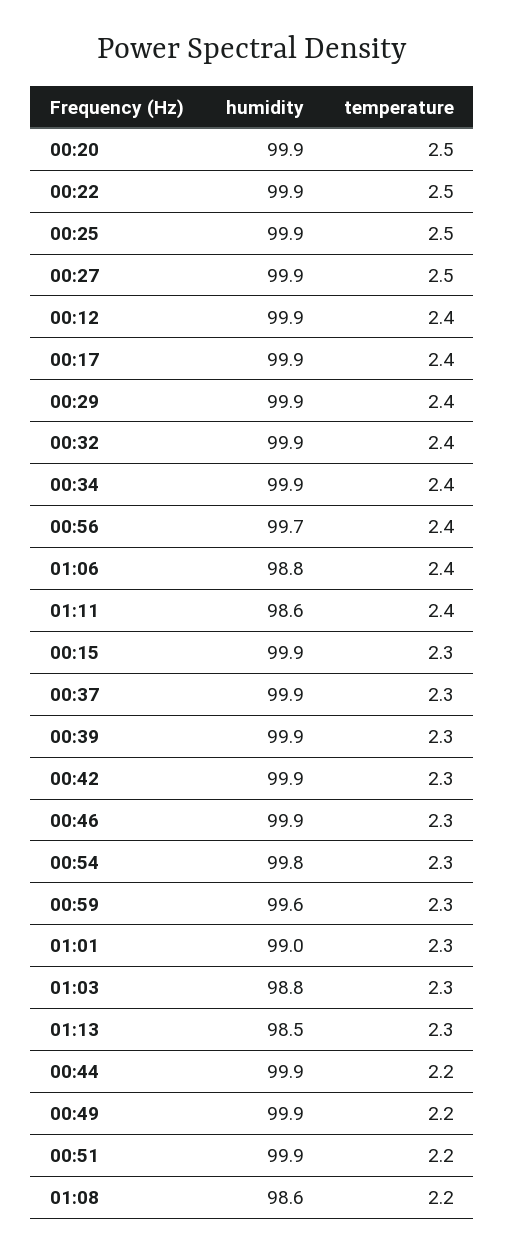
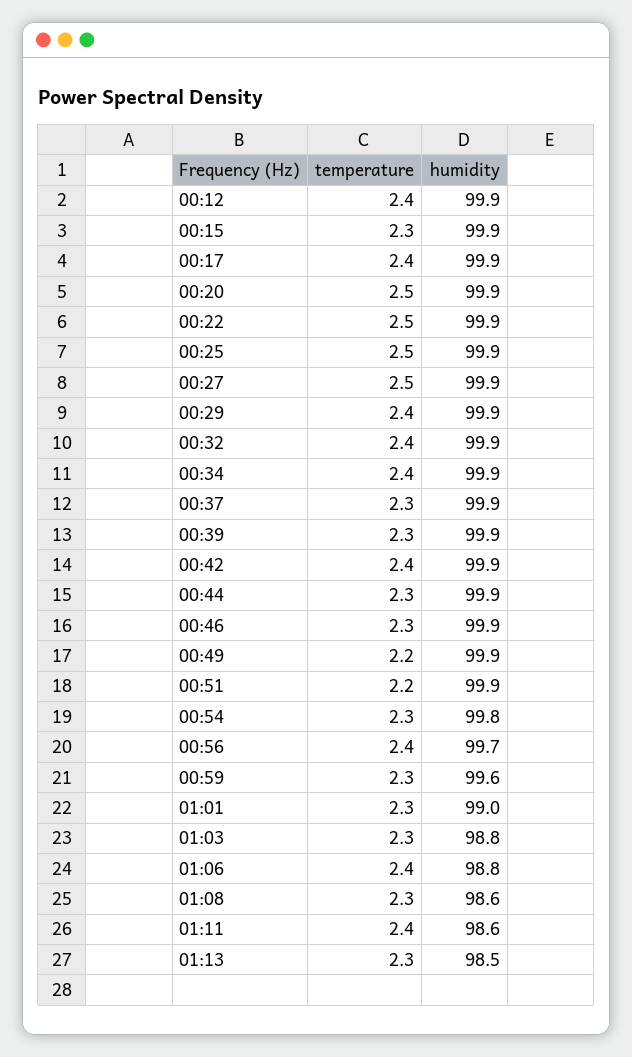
  {
    "humidity": {
      "00:20": 99.9,
      "00:22": 99.9,
      "00:25": 99.9,
      "00:27": 99.9,
      "00:12": 99.9,
      "00:17": 99.9,
      "00:29": 99.9,
      "00:32": 99.9,
      "00:34": 99.9,
      "00:56": 99.7,
      "01:06": 98.8,
      "01:11": 98.6,
      "00:15": 99.9,
      "00:37": 99.9,
      "00:39": 99.9,
      "00:42": 99.9,
      "00:46": 99.9,
      "00:54": 99.8,
      "00:59": 99.6,
      "01:01": 99,
      "01:03": 98.8,
      "01:13": 98.5,
      "00:44": 99.9,
      "00:49": 99.9,
      "00:51": 99.9,
      "01:08": 98.6
    },
    "temperature": {
      "00:20": 2.5,
      "00:22": 2.5,
      "00:25": 2.5,
      "00:27": 2.5,
      "00:12": 2.4,
      "00:17": 2.4,
      "00:29": 2.4,
      "00:32": 2.4,
      "00:34": 2.4,
      "00:56": 2.4,
      "01:06": 2.4,
      "01:11": 2.4,
      "00:15": 2.3,
      "00:37": 2.3,
      "00:39": 2.3,
-     "00:42": 2.3,
+     "00:42": 2.4,
      "00:46": 2.3,
      "00:54": 2.3,
      "00:59": 2.3,
      "01:01": 2.3,
      "01:03": 2.3,
      "01:13": 2.3,
-     "00:44": 2.2,
+     "00:44": 2.3,
      "00:49": 2.2,
      "00:51": 2.2,
-     "01:08": 2.2
+     "01:08": 2.3
    }
  }

